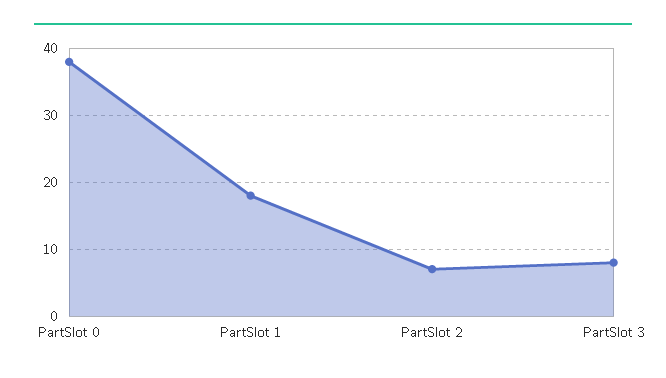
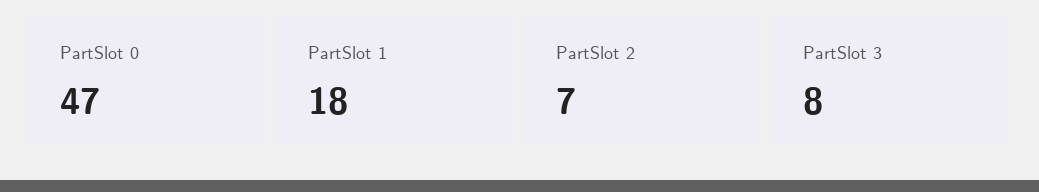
  {
-   "PartSlot 0": 38,
+   "PartSlot 0": 47,
    "PartSlot 1": 18,
    "PartSlot 2": 7,
    "PartSlot 3": 8
  }

